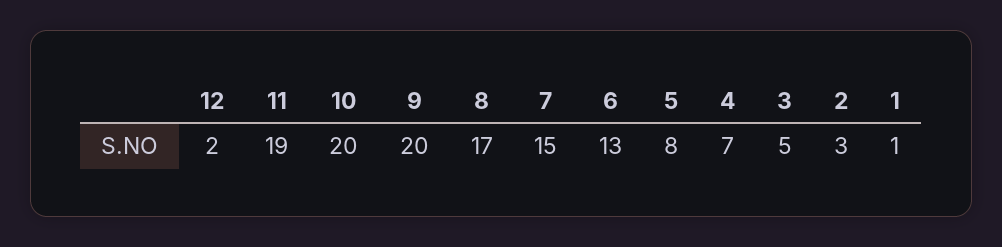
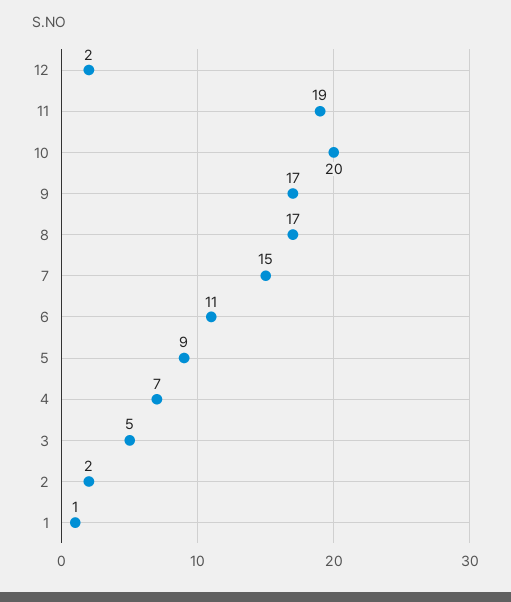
  {
    "12": 2,
    "11": 19,
    "10": 20,
-   "9": 20,
+   "9": 17,
    "8": 17,
    "7": 15,
-   "6": 13,
+   "6": 11,
-   "5": 8,
+   "5": 9,
    "4": 7,
    "3": 5,
-   "2": 3,
+   "2": 2,
    "1": 1
  }

